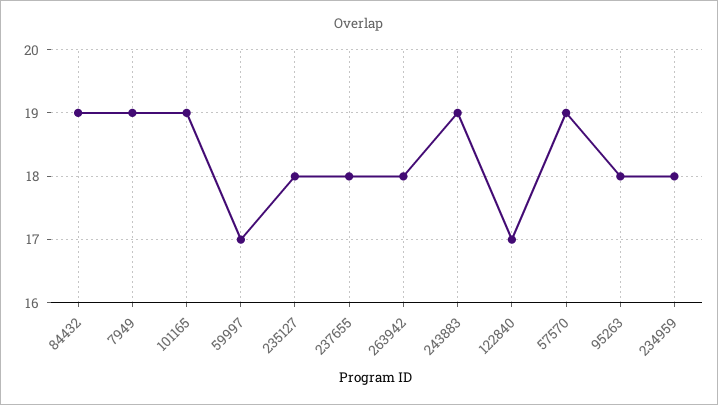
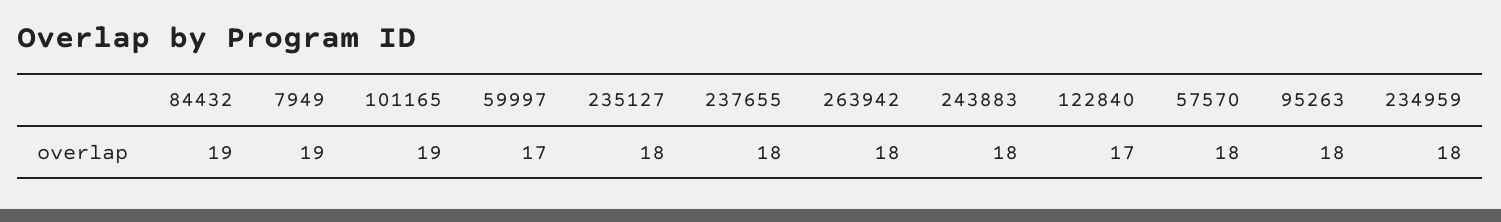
  {
    "84432": 19,
    "7949": 19,
    "101165": 19,
    "59997": 17,
    "235127": 18,
    "237655": 18,
    "263942": 18,
-   "243883": 19,
+   "243883": 18,
    "122840": 17,
-   "57570": 19,
+   "57570": 18,
    "95263": 18,
    "234959": 18
  }

